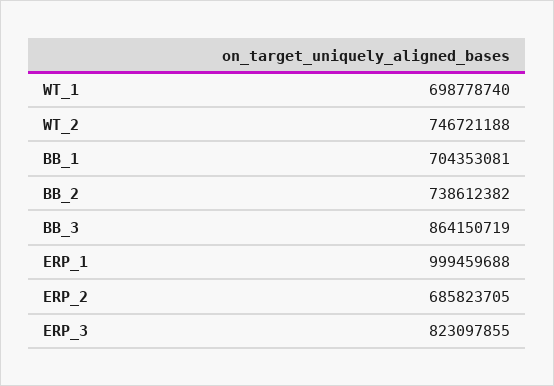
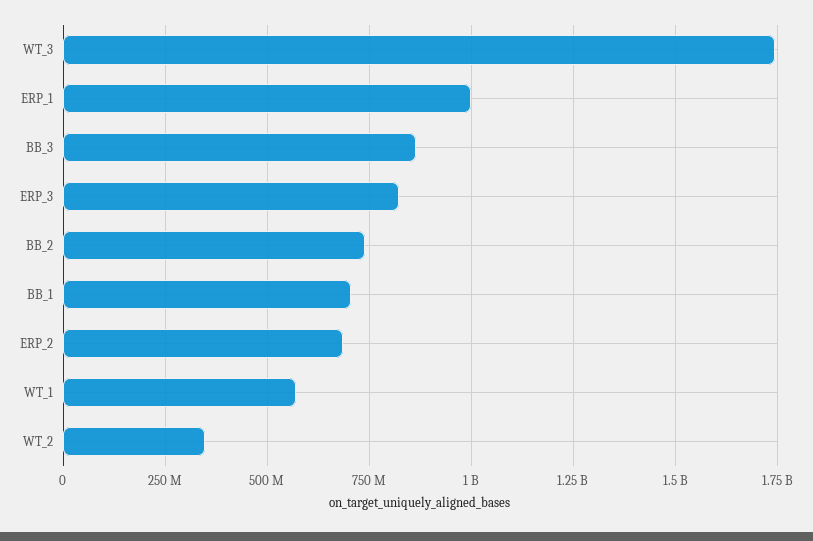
  {
-   "WT_1": 698778740,
+   "WT_1": 575000000,
-   "WT_2": 746721188,
+   "WT_2": 350000000,
    "BB_1": 704353081,
    "BB_2": 738612382,
    "BB_3": 864150719,
    "ERP_1": 999459688,
    "ERP_2": 685823705,
-   "ERP_3": 823097855
+   "ERP_3": 823097855,
+   "WT_3": 1750000000
  }

